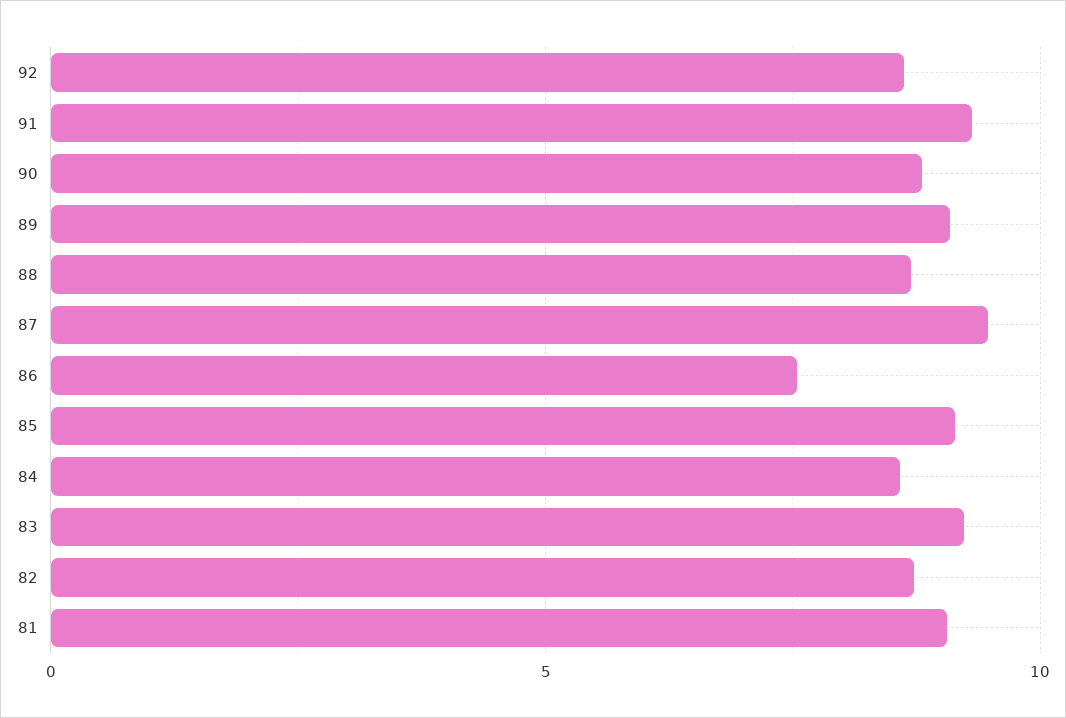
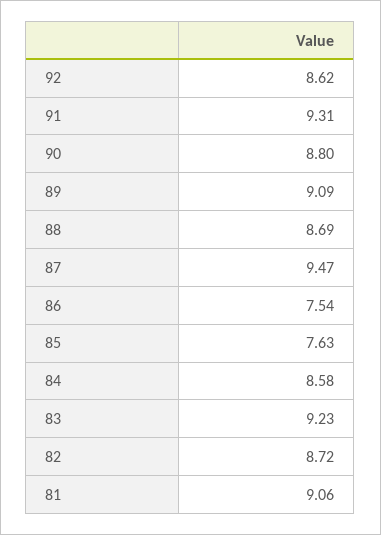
  {
    "92": 8.62,
    "91": 9.31,
    "90": 8.8,
    "89": 9.09,
    "88": 8.69,
    "87": 9.47,
    "86": 7.54,
-   "85": 9,
+   "85": 7.63,
    "84": 8.58,
    "83": 9.23,
    "82": 8.72,
    "81": 9.06
  }

